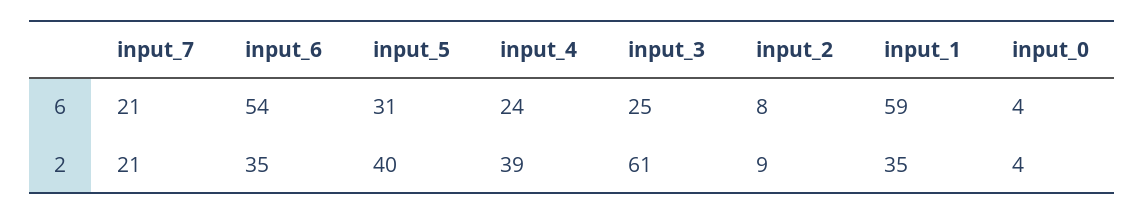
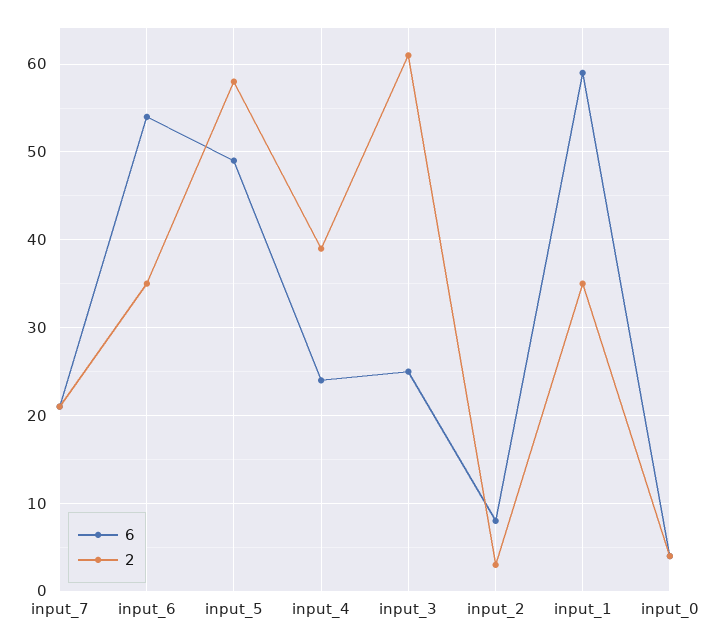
  {
    "6": {
      "input_7": 21,
      "input_6": 54,
-     "input_5": 31,
+     "input_5": 49,
      "input_4": 24,
      "input_3": 25,
      "input_2": 8,
      "input_1": 59,
      "input_0": 4
    },
    "2": {
      "input_7": 21,
      "input_6": 35,
-     "input_5": 40,
+     "input_5": 58,
      "input_4": 39,
      "input_3": 61,
-     "input_2": 9,
+     "input_2": 3,
      "input_1": 35,
      "input_0": 4
    }
  }

